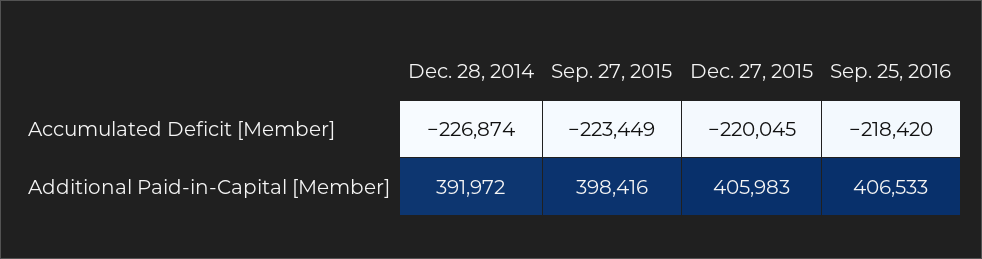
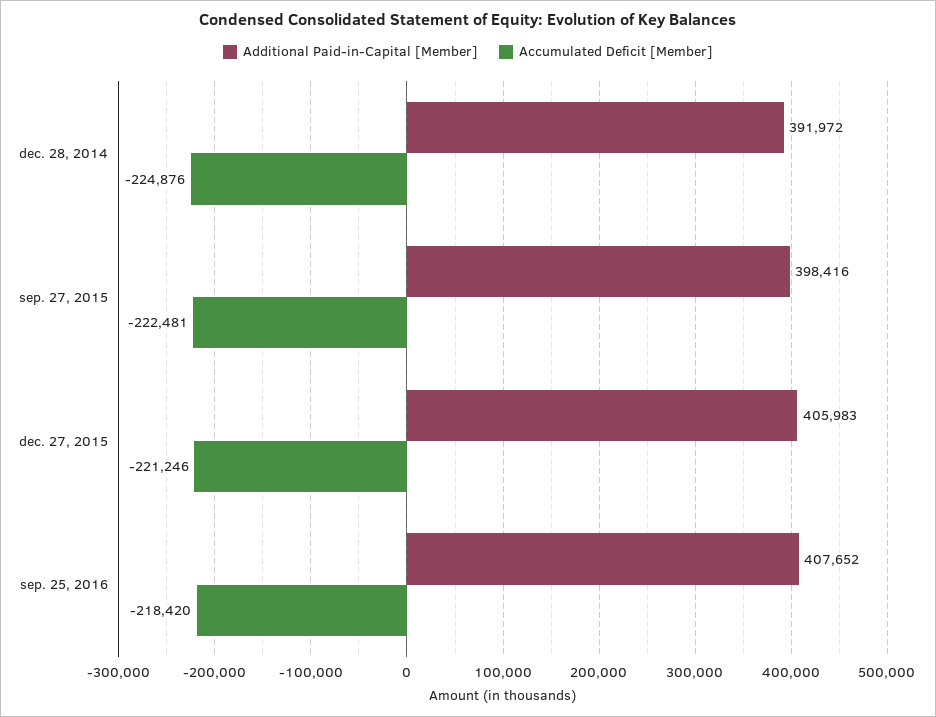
  {
    "Accumulated Deficit [Member]": {
-     "Dec. 28, 2014": -226874,
+     "Dec. 28, 2014": -224876,
-     "Sep. 27, 2015": -223449,
+     "Sep. 27, 2015": -222481,
-     "Dec. 27, 2015": -220045,
+     "Dec. 27, 2015": -221246,
      "Sep. 25, 2016": -218420
    },
    "Additional Paid-in-Capital [Member]": {
      "Dec. 28, 2014": 391972,
      "Sep. 27, 2015": 398416,
      "Dec. 27, 2015": 405983,
-     "Sep. 25, 2016": 406533
+     "Sep. 25, 2016": 407652
    }
  }

